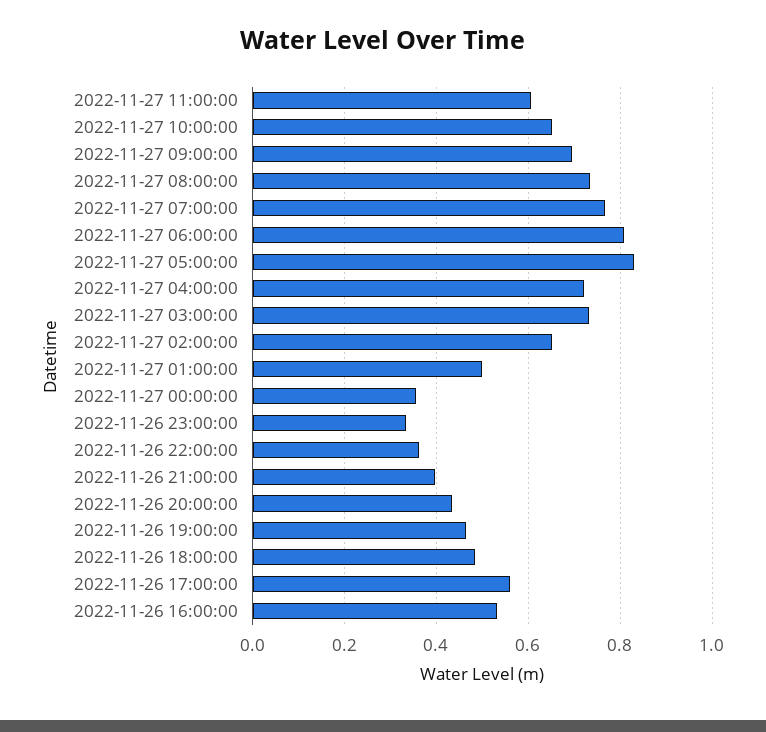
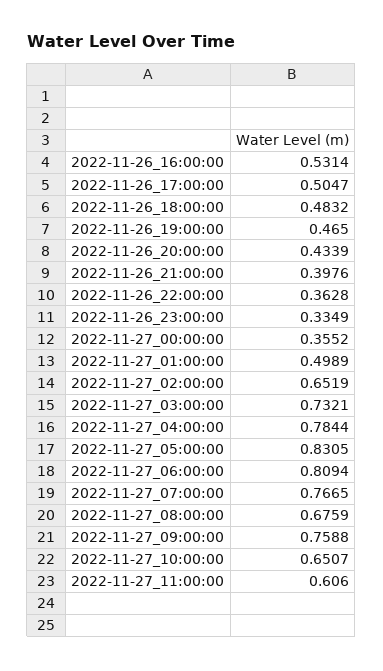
  {
    "2022-11-27 11:00:00": 0.606,
    "2022-11-27 10:00:00": 0.6507,
-   "2022-11-27 09:00:00": 0.7,
+   "2022-11-27 09:00:00": 0.7588,
-   "2022-11-27 08:00:00": 0.74,
+   "2022-11-27 08:00:00": 0.6759,
    "2022-11-27 07:00:00": 0.7665,
    "2022-11-27 06:00:00": 0.8094,
    "2022-11-27 05:00:00": 0.8305,
-   "2022-11-27 04:00:00": 0.72,
+   "2022-11-27 04:00:00": 0.7844,
    "2022-11-27 03:00:00": 0.7321,
    "2022-11-27 02:00:00": 0.6519,
    "2022-11-27 01:00:00": 0.4989,
    "2022-11-27 00:00:00": 0.3552,
    "2022-11-26 23:00:00": 0.3349,
    "2022-11-26 22:00:00": 0.3628,
    "2022-11-26 21:00:00": 0.3976,
    "2022-11-26 20:00:00": 0.4339,
    "2022-11-26 19:00:00": 0.465,
    "2022-11-26 18:00:00": 0.4832,
-   "2022-11-26 17:00:00": 0.56,
+   "2022-11-26 17:00:00": 0.5047,
    "2022-11-26 16:00:00": 0.5314
  }

